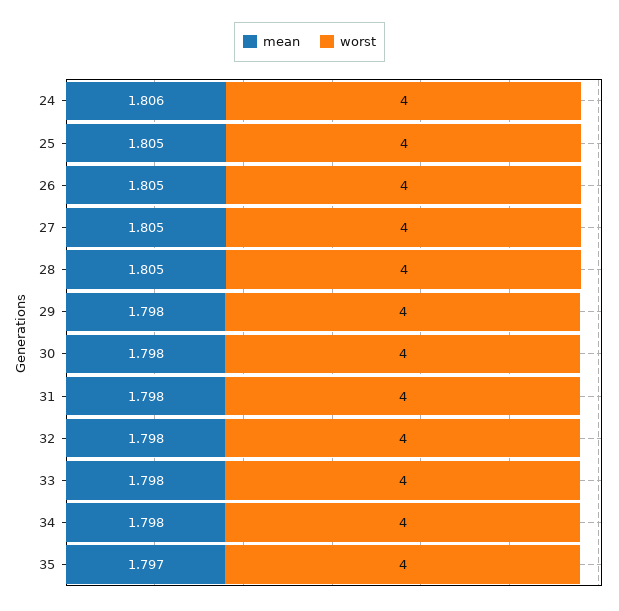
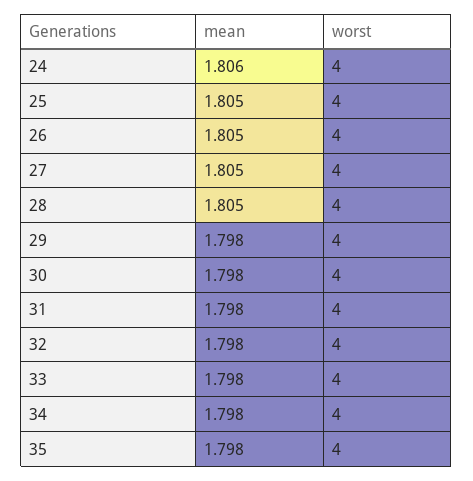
  {
    "mean": {
      "24": 1.806,
      "25": 1.805,
      "26": 1.805,
      "27": 1.805,
      "28": 1.805,
      "29": 1.798,
      "30": 1.798,
      "31": 1.798,
      "32": 1.798,
      "33": 1.798,
      "34": 1.798,
-     "35": 1.797
+     "35": 1.798
    },
    "worst": {
      "24": 4,
      "25": 4,
      "26": 4,
      "27": 4,
      "28": 4,
      "29": 4,
      "30": 4,
      "31": 4,
      "32": 4,
      "33": 4,
      "34": 4,
      "35": 4
    }
  }

